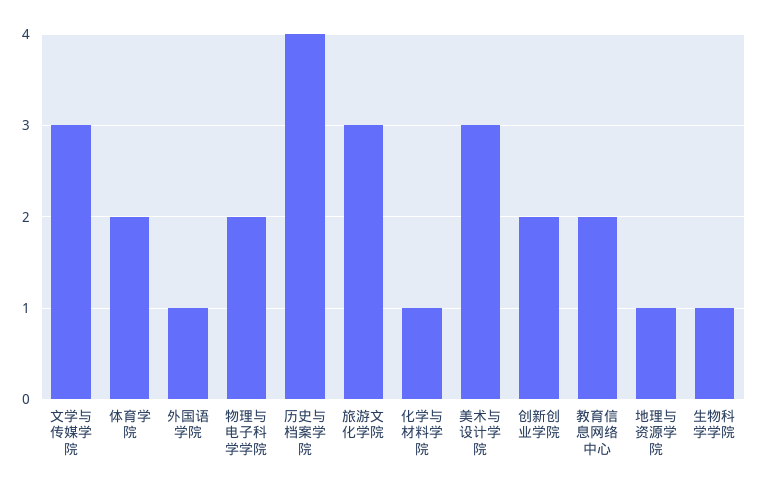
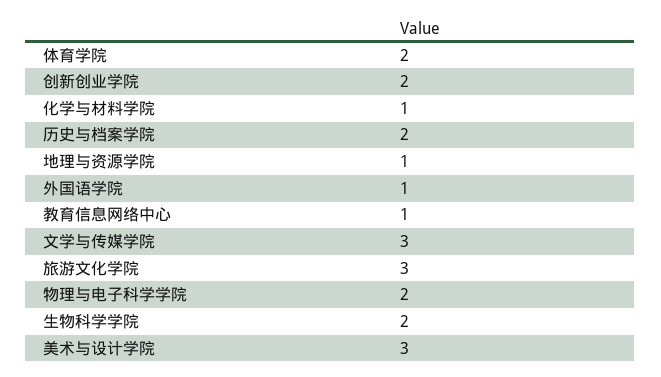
  {
    "文学与传媒学院": 3,
    "体育学院": 2,
    "外国语学院": 1,
    "物理与电子科学学院": 2,
-   "历史与档案学院": 4,
+   "历史与档案学院": 2,
    "旅游文化学院": 3,
    "化学与材料学院": 1,
    "美术与设计学院": 3,
    "创新创业学院": 2,
-   "教育信息网络中心": 2,
+   "教育信息网络中心": 1,
    "地理与资源学院": 1,
-   "生物科学学院": 1
+   "生物科学学院": 2
  }

